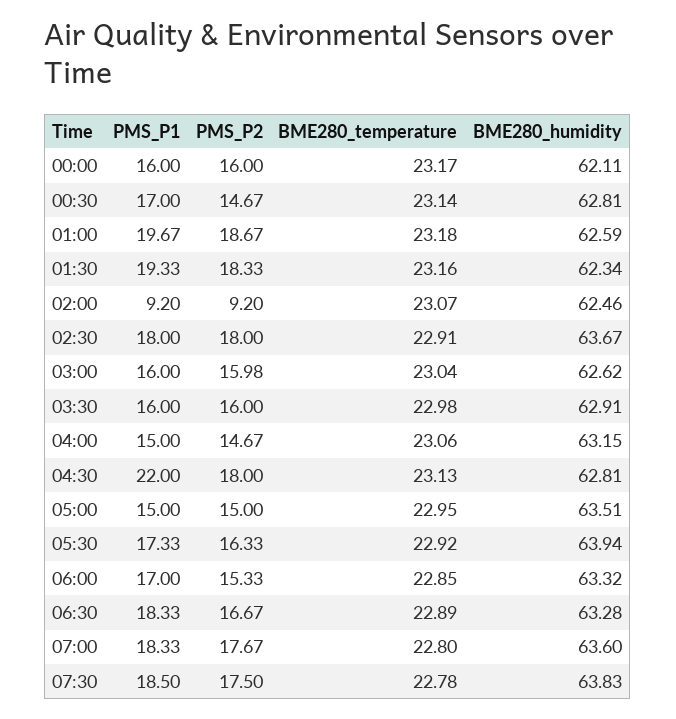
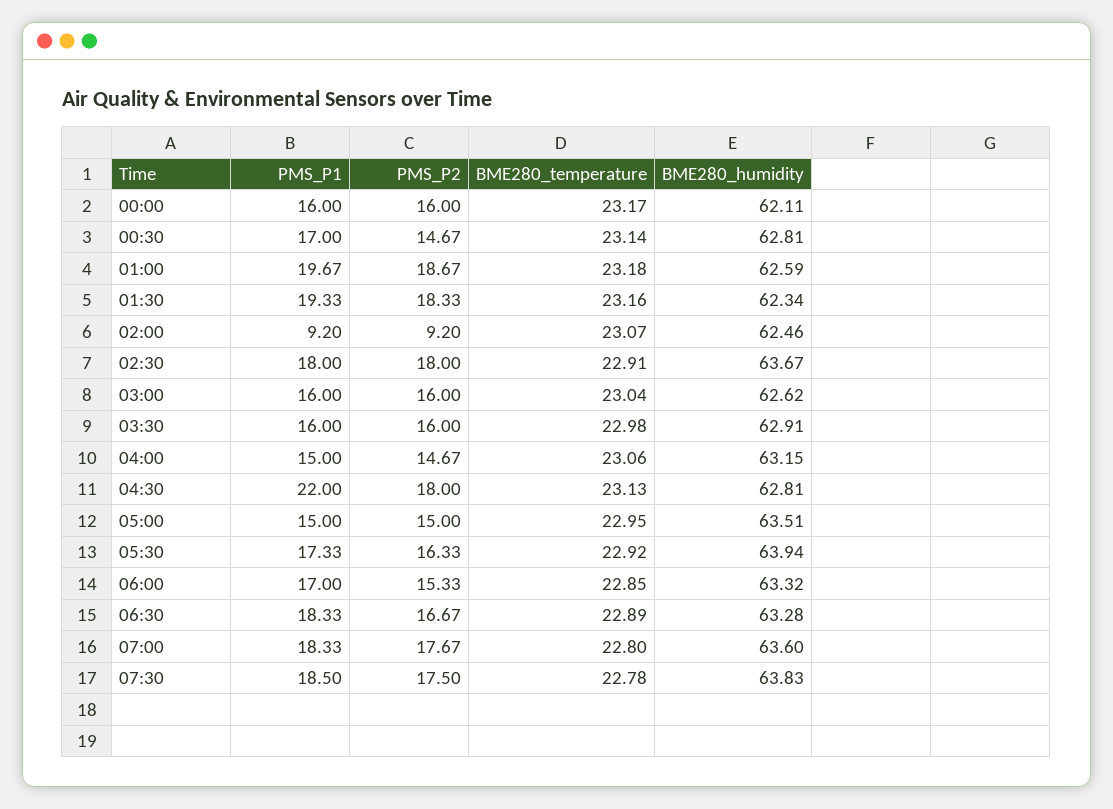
  {
    "PMS_P1": {
      "00:00": 16,
      "00:30": 17,
      "01:00": 19.67,
      "01:30": 19.33,
      "02:00": 9.2,
      "02:30": 18,
      "03:00": 16,
      "03:30": 16,
      "04:00": 15,
      "04:30": 22,
      "05:00": 15,
      "05:30": 17.33,
      "06:00": 17,
      "06:30": 18.33,
      "07:00": 18.33,
      "07:30": 18.5
    },
    "PMS_P2": {
      "00:00": 16,
      "00:30": 14.67,
      "01:00": 18.67,
      "01:30": 18.33,
      "02:00": 9.2,
      "02:30": 18,
-     "03:00": 15.98,
+     "03:00": 16,
      "03:30": 16,
      "04:00": 14.67,
      "04:30": 18,
      "05:00": 15,
      "05:30": 16.33,
      "06:00": 15.33,
      "06:30": 16.67,
      "07:00": 17.67,
      "07:30": 17.5
    },
    "BME280_temperature": {
      "00:00": 23.17,
      "00:30": 23.14,
      "01:00": 23.18,
      "01:30": 23.16,
      "02:00": 23.07,
      "02:30": 22.91,
      "03:00": 23.04,
      "03:30": 22.98,
      "04:00": 23.06,
      "04:30": 23.13,
      "05:00": 22.95,
      "05:30": 22.92,
      "06:00": 22.85,
      "06:30": 22.89,
      "07:00": 22.8,
      "07:30": 22.78
    },
    "BME280_humidity": {
      "00:00": 62.11,
      "00:30": 62.81,
      "01:00": 62.59,
      "01:30": 62.34,
      "02:00": 62.46,
      "02:30": 63.67,
      "03:00": 62.62,
      "03:30": 62.91,
      "04:00": 63.15,
      "04:30": 62.81,
      "05:00": 63.51,
      "05:30": 63.94,
      "06:00": 63.32,
      "06:30": 63.28,
      "07:00": 63.6,
      "07:30": 63.83
    }
  }

